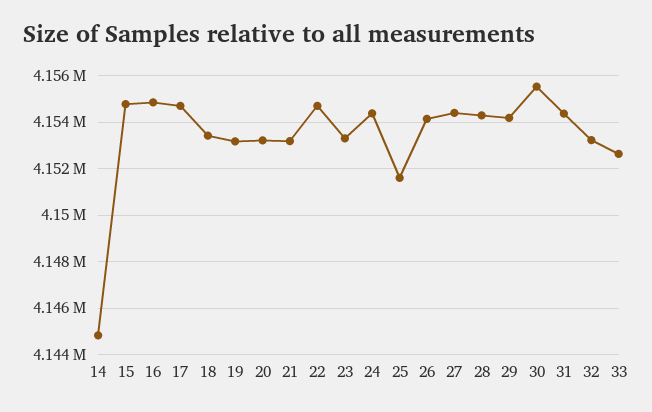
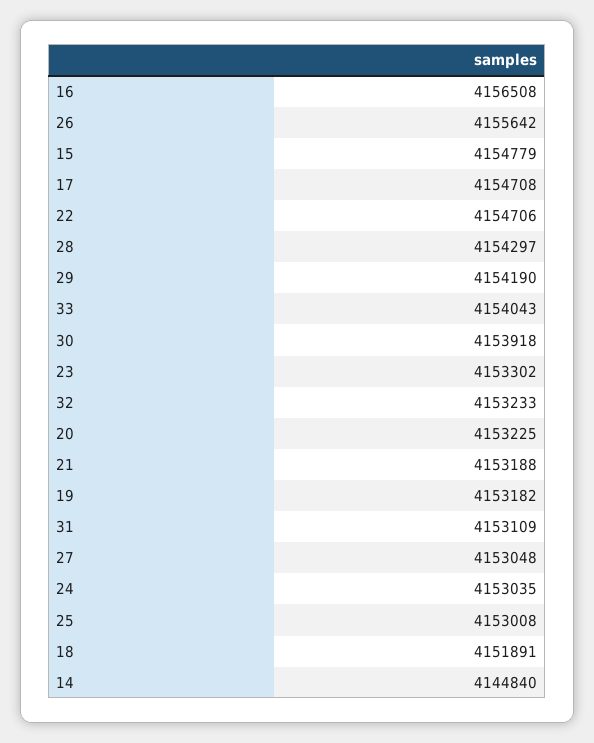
  {
    "14": 4144840,
    "15": 4154779,
-   "16": 4155000,
+   "16": 4156508,
    "17": 4154708,
-   "18": 4153500,
+   "18": 4151891,
    "19": 4153182,
    "20": 4153225,
    "21": 4153188,
    "22": 4154706,
    "23": 4153302,
-   "24": 4154500,
+   "24": 4153035,
-   "25": 4151500,
+   "25": 4153008,
-   "26": 4154000,
+   "26": 4155642,
-   "27": 4154500,
+   "27": 4153048,
    "28": 4154297,
    "29": 4154190,
-   "30": 4155500,
+   "30": 4153918,
-   "31": 4154500,
+   "31": 4153109,
    "32": 4153233,
-   "33": 4152500
+   "33": 4154043
  }

